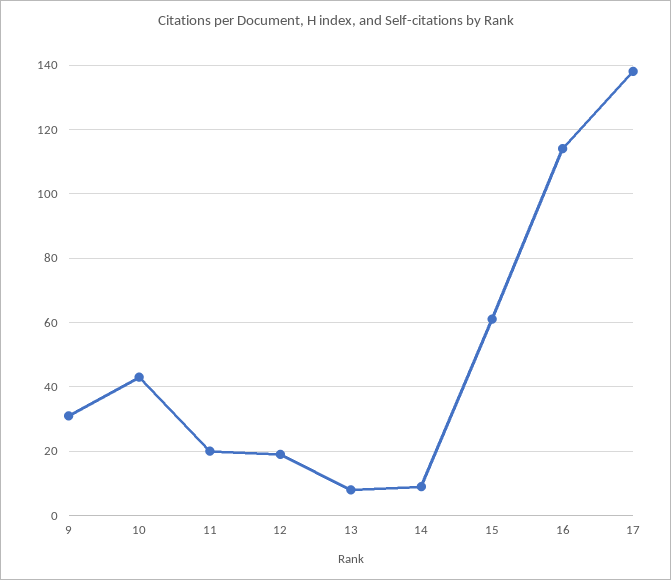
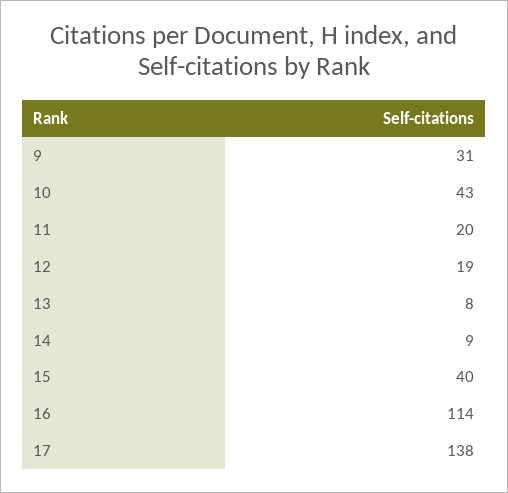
  {
    "9": 31,
    "10": 43,
    "11": 20,
    "12": 19,
    "13": 8,
    "14": 9,
-   "15": 60,
+   "15": 40,
    "16": 114,
    "17": 138
  }

